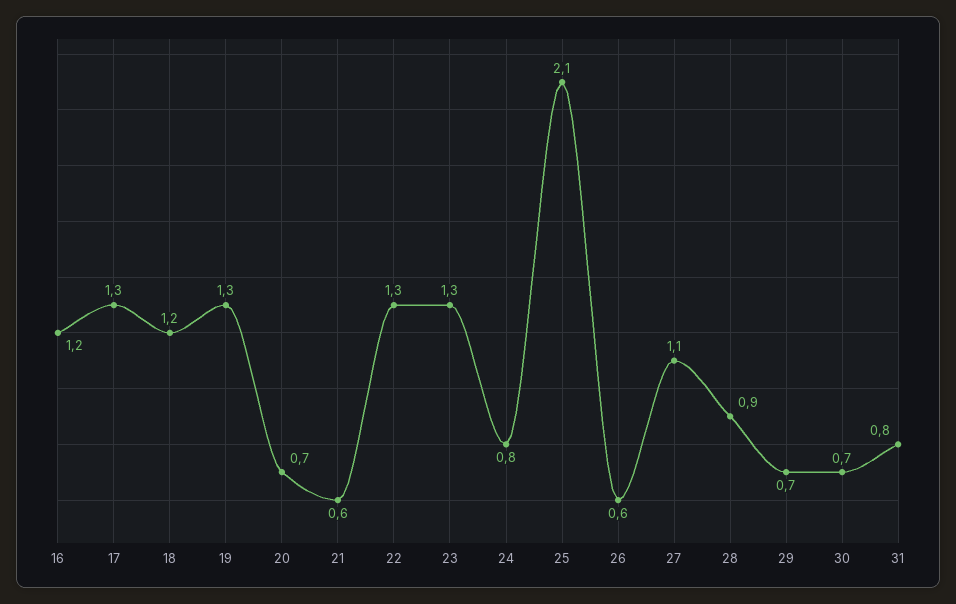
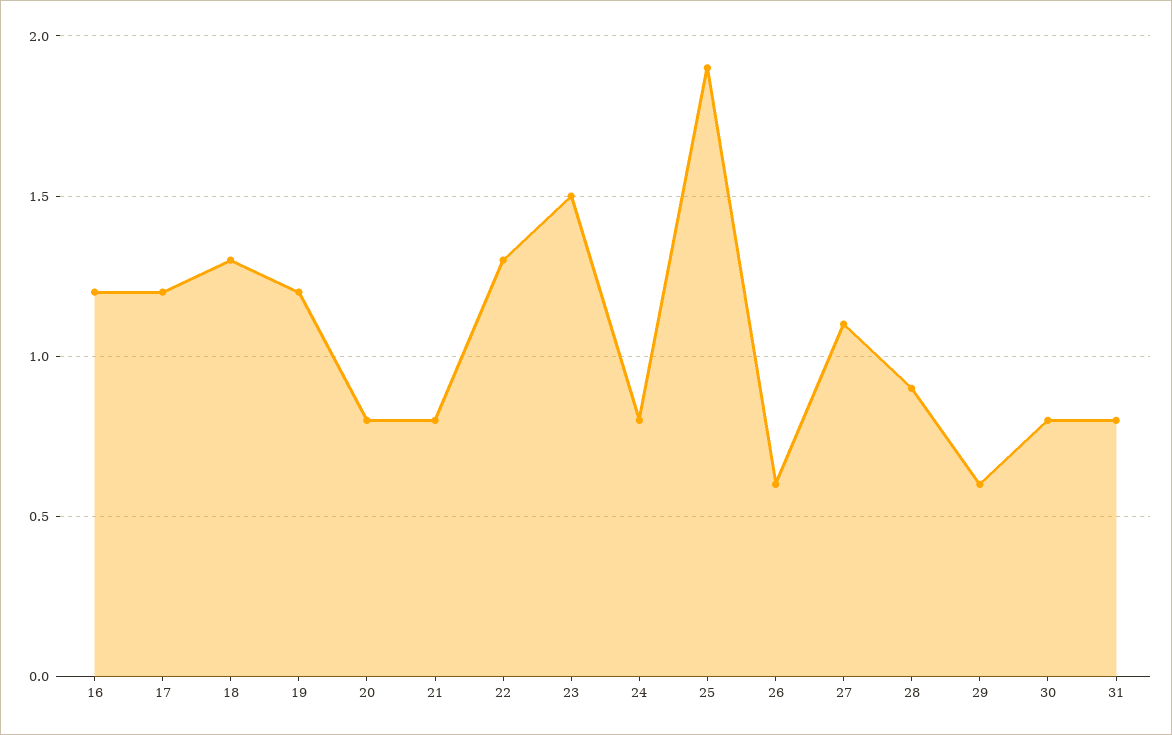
  {
    "16": 1.2,
-   "17": 1.3,
+   "17": 1.2,
-   "18": 1.2,
+   "18": 1.3,
-   "19": 1.3,
+   "19": 1.2,
-   "20": 0.7,
+   "20": 0.8,
-   "21": 0.6,
+   "21": 0.8,
    "22": 1.3,
-   "23": 1.3,
+   "23": 1.5,
    "24": 0.8,
-   "25": 2.1,
+   "25": 1.9,
    "26": 0.6,
    "27": 1.1,
    "28": 0.9,
-   "29": 0.7,
+   "29": 0.6,
-   "30": 0.7,
+   "30": 0.8,
    "31": 0.8
  }

